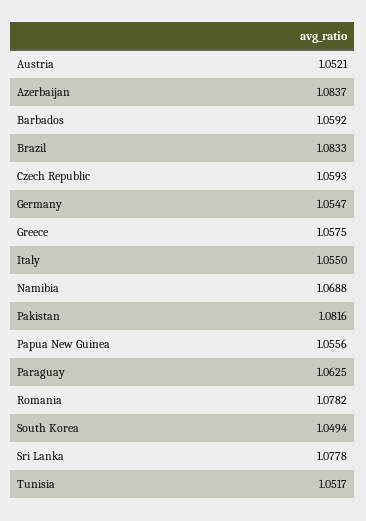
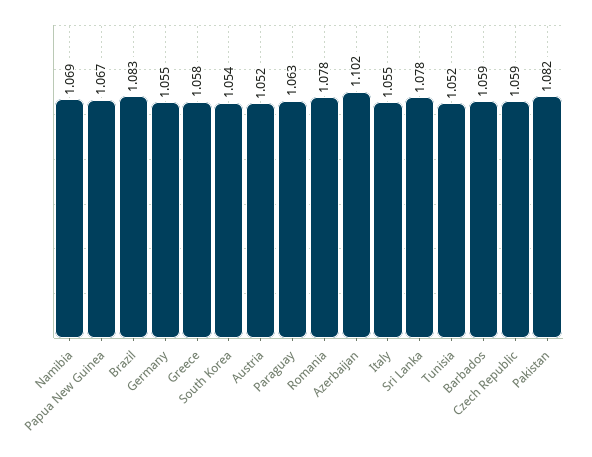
  {
    "Austria": 1.0521,
-   "Azerbaijan": 1.0837,
+   "Azerbaijan": 1.102,
    "Barbados": 1.0592,
    "Brazil": 1.0833,
    "Czech Republic": 1.0593,
    "Germany": 1.0547,
    "Greece": 1.0575,
    "Italy": 1.055,
    "Namibia": 1.0688,
    "Pakistan": 1.0816,
-   "Papua New Guinea": 1.0556,
+   "Papua New Guinea": 1.067,
    "Paraguay": 1.0625,
    "Romania": 1.0782,
-   "South Korea": 1.0494,
+   "South Korea": 1.054,
    "Sri Lanka": 1.0778,
    "Tunisia": 1.0517
  }

